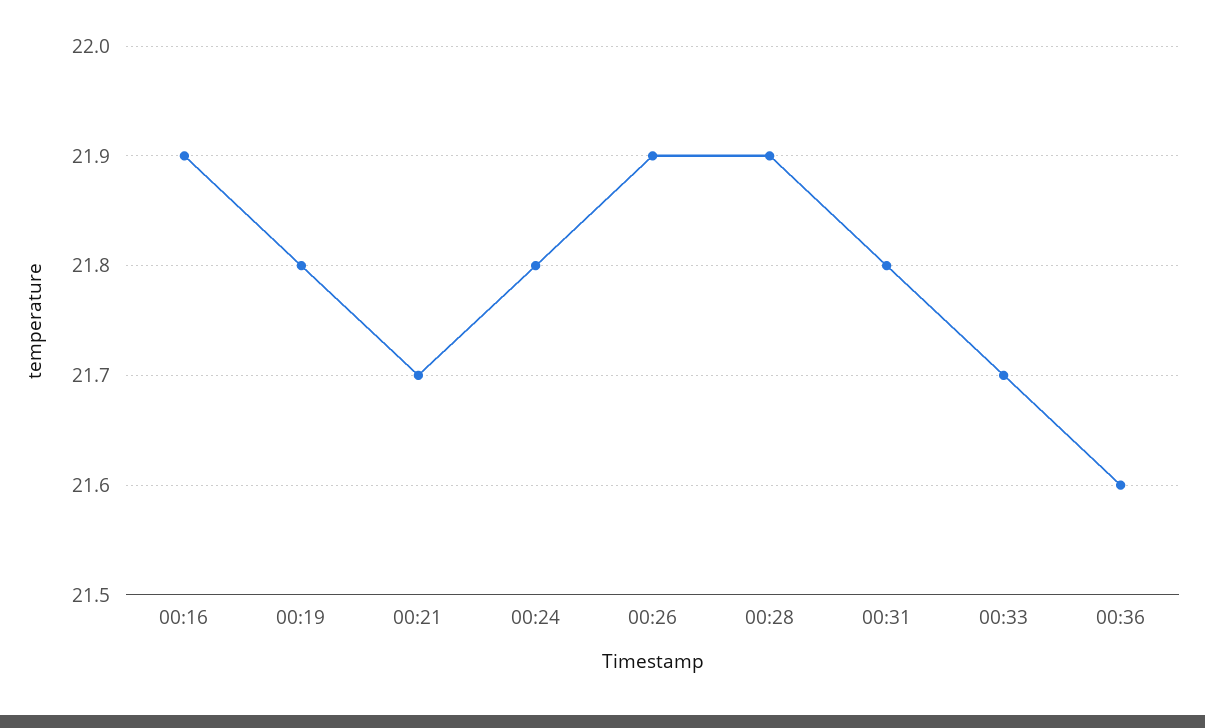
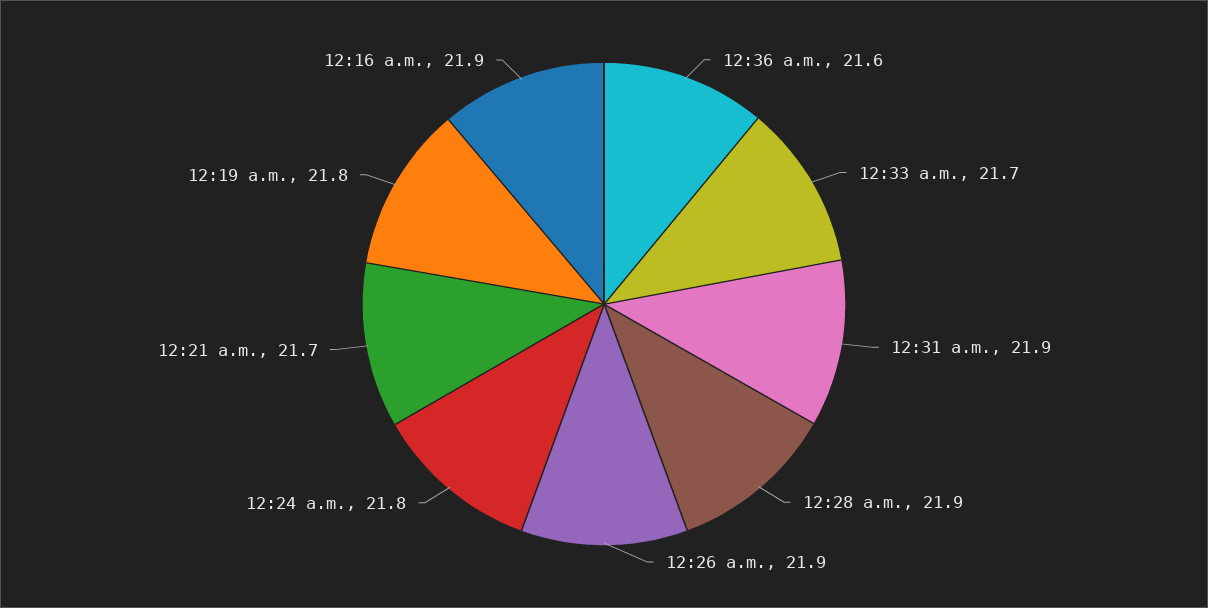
  {
    "00:16": 21.9,
    "00:19": 21.8,
    "00:21": 21.7,
    "00:24": 21.8,
    "00:26": 21.9,
    "00:28": 21.9,
-   "00:31": 21.8,
+   "00:31": 21.9,
    "00:33": 21.7,
    "00:36": 21.6
  }

